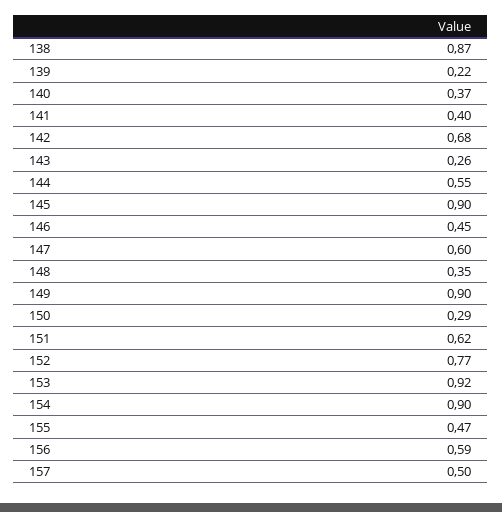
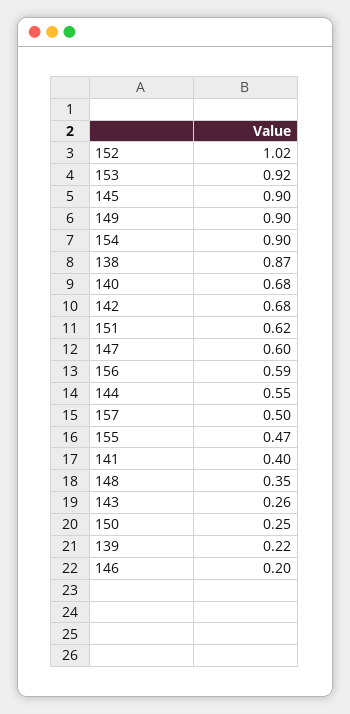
  {
    "138": 0.87,
    "139": 0.22,
-   "140": 0.37,
+   "140": 0.68,
    "141": 0.4,
    "142": 0.68,
    "143": 0.26,
    "144": 0.55,
    "145": 0.9,
-   "146": 0.45,
+   "146": 0.2,
    "147": 0.6,
    "148": 0.35,
    "149": 0.9,
-   "150": 0.29,
+   "150": 0.25,
    "151": 0.62,
-   "152": 0.77,
+   "152": 1.02,
    "153": 0.92,
    "154": 0.9,
    "155": 0.47,
    "156": 0.59,
    "157": 0.5
  }

